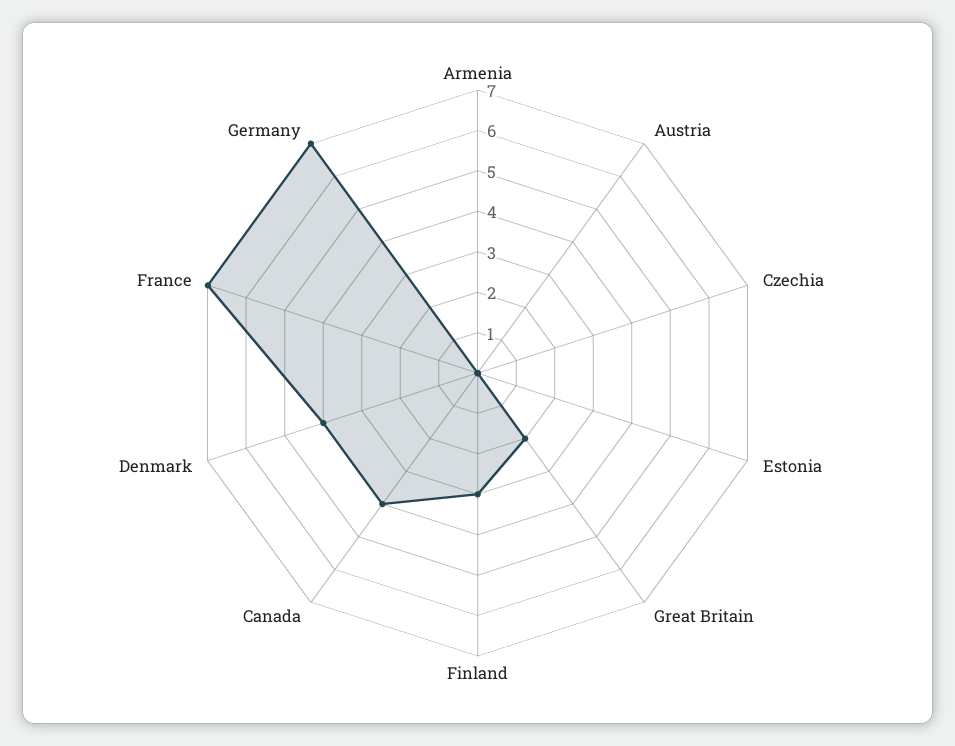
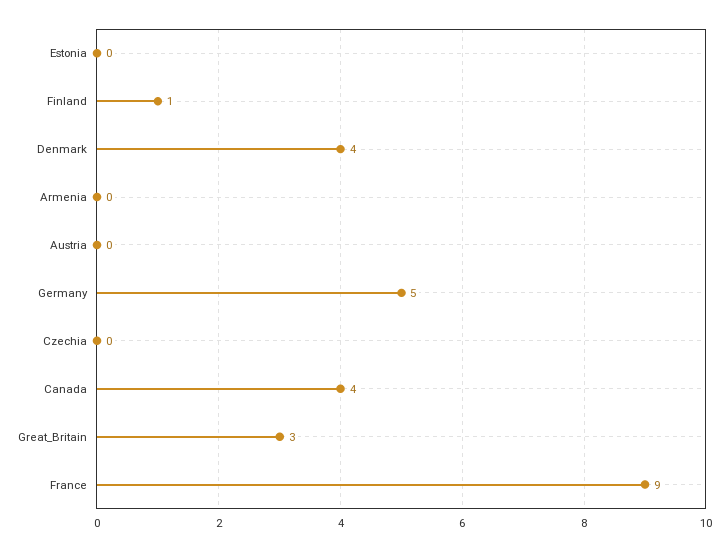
  {
    "Armenia": 0,
    "Austria": 0,
    "Czechia": 0,
    "Estonia": 0,
-   "Great Britain": 2,
+   "Great Britain": 3,
-   "Finland": 3,
+   "Finland": 1,
    "Canada": 4,
    "Denmark": 4,
-   "France": 7,
+   "France": 9,
-   "Germany": 7
+   "Germany": 5
  }

